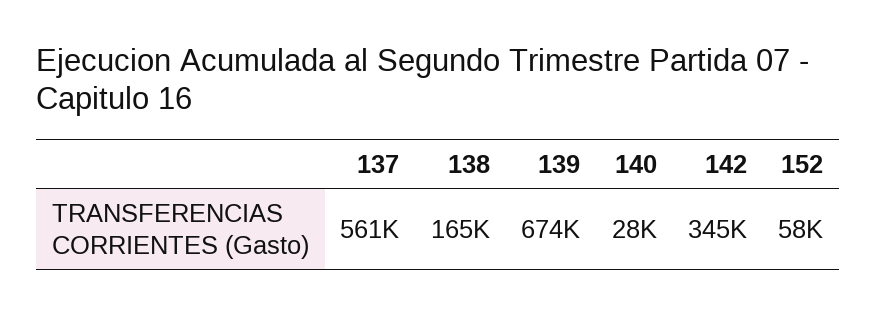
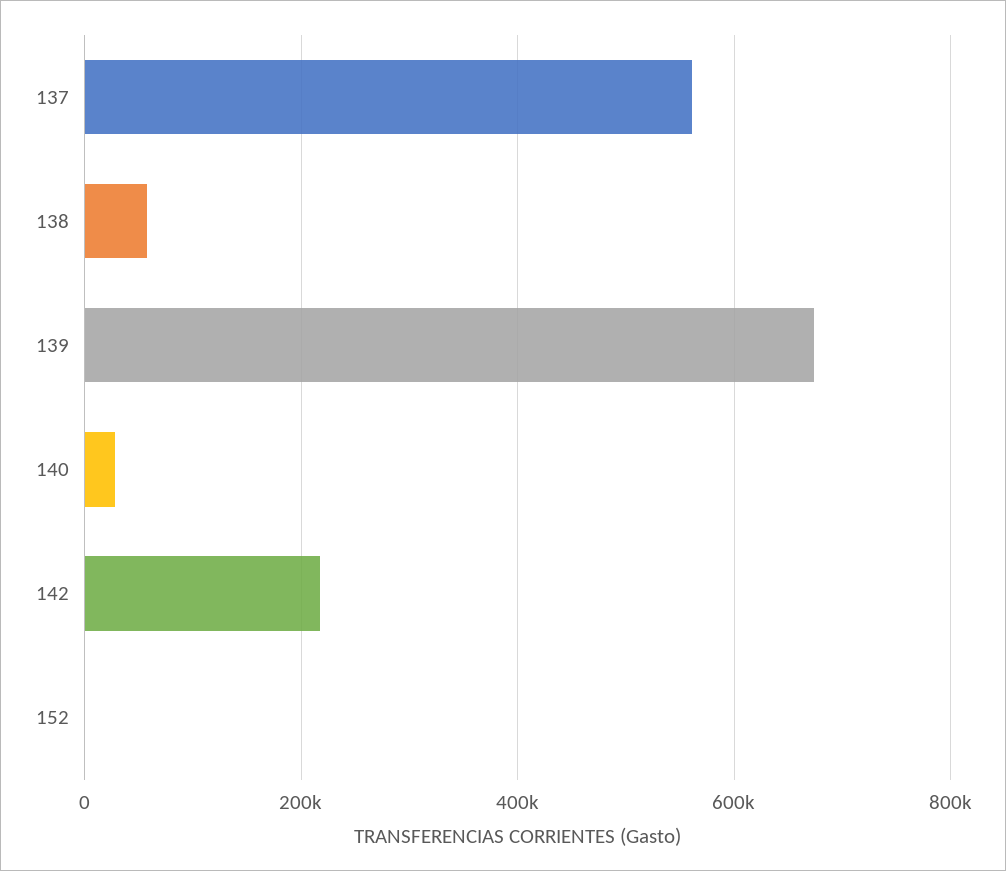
  {
    "137": 561000,
-   "138": 165000,
+   "138": 60000,
    "139": 674000,
    "140": 28000,
-   "142": 345000,
+   "142": 220000,
-   "152": 58000
+   "152": 0
  }

